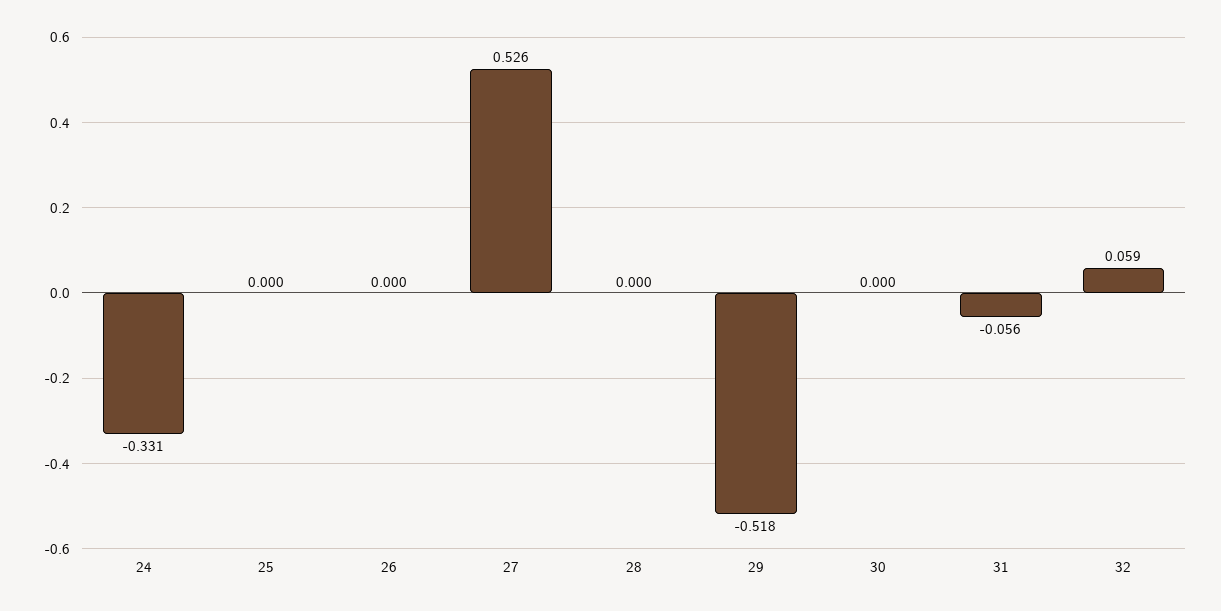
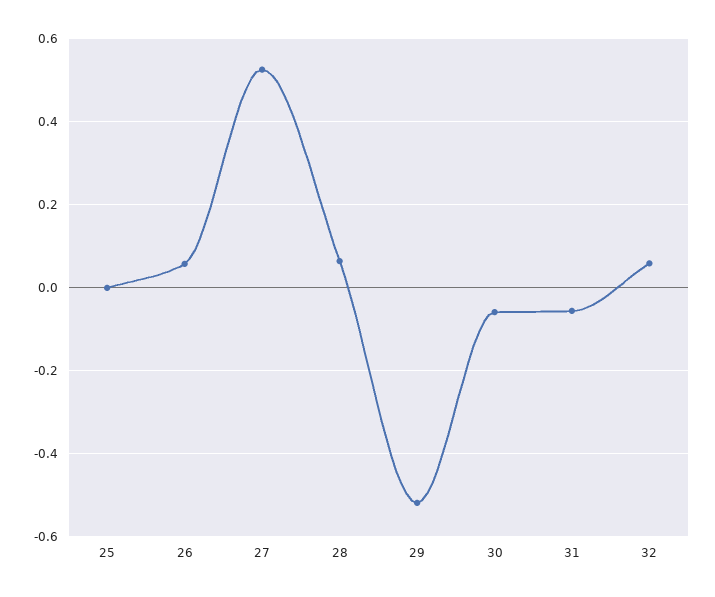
  {
-   "24": -0.331,
    "25": 0,
-   "26": 0,
+   "26": 0.06,
    "27": 0.526,
-   "28": 0,
+   "28": 0.06,
    "29": -0.518,
-   "30": 0,
+   "30": -0.06,
    "31": -0.056,
    "32": 0.059
  }

